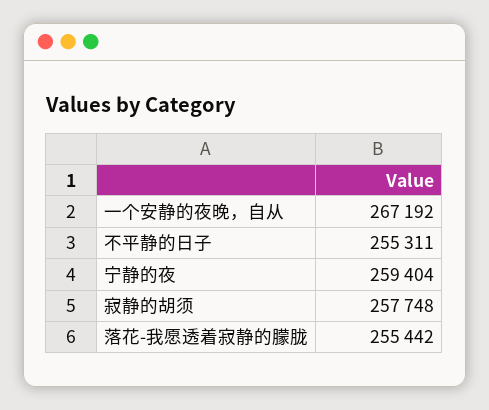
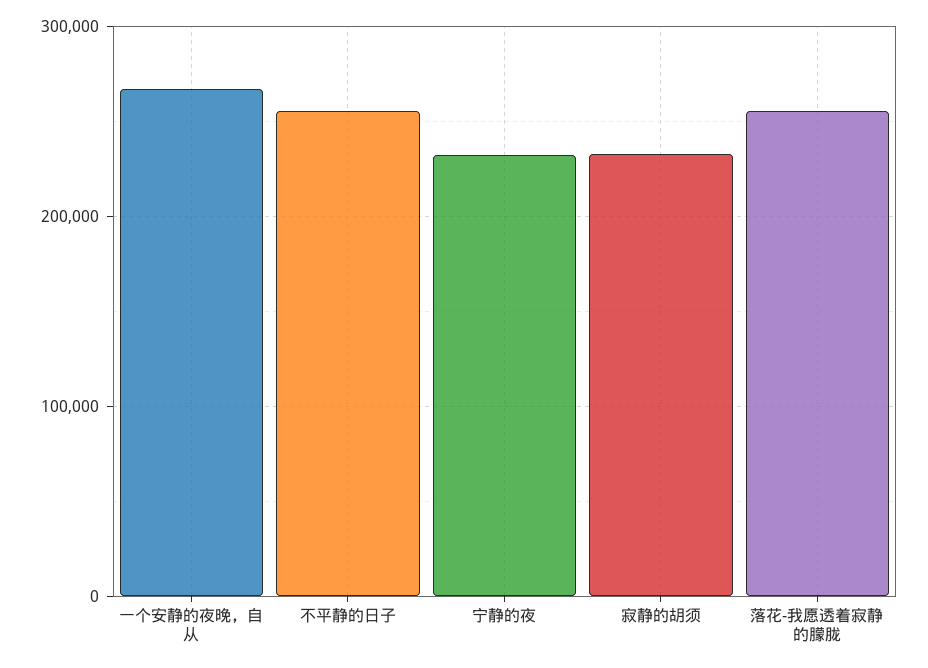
  {
    "一个安静的夜晚，自从": 267192,
    "不平静的日子": 255311,
-   "宁静的夜": 259404,
+   "宁静的夜": 230000,
-   "寂静的胡须": 257748,
+   "寂静的胡须": 230000,
    "落花-我愿透着寂静的朦胧": 255442
  }

